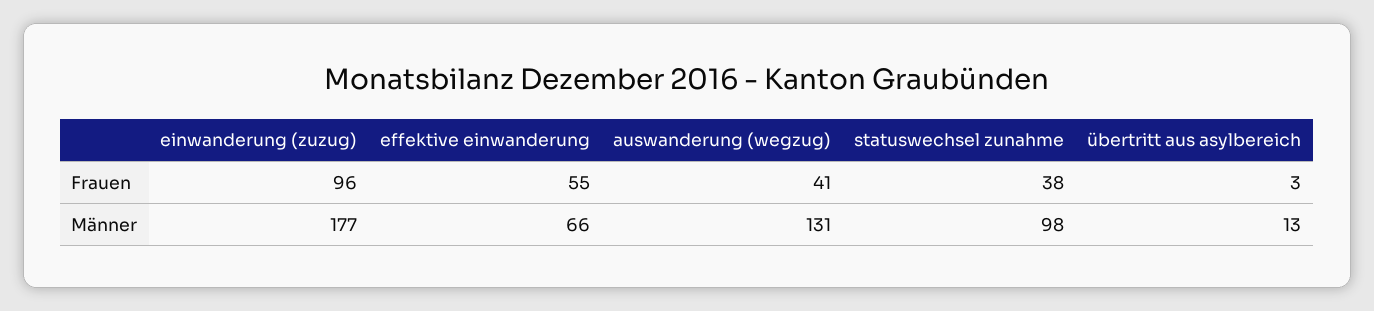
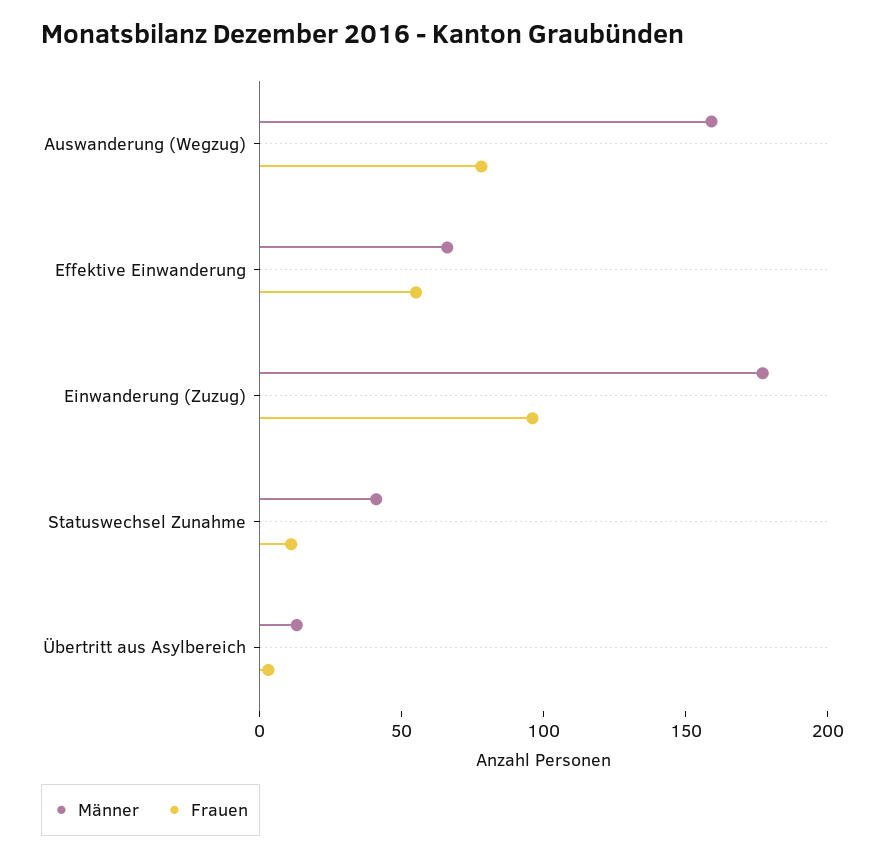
  {
    "Frauen": {
      "einwanderung (zuzug)": 96,
      "effektive einwanderung": 55,
-     "auswanderung (wegzug)": 41,
+     "auswanderung (wegzug)": 80,
-     "statuswechsel zunahme": 38,
+     "statuswechsel zunahme": 10,
      "übertritt aus asylbereich": 3
    },
    "Männer": {
      "einwanderung (zuzug)": 177,
      "effektive einwanderung": 66,
-     "auswanderung (wegzug)": 131,
+     "auswanderung (wegzug)": 160,
-     "statuswechsel zunahme": 98,
+     "statuswechsel zunahme": 40,
      "übertritt aus asylbereich": 13
    }
  }

